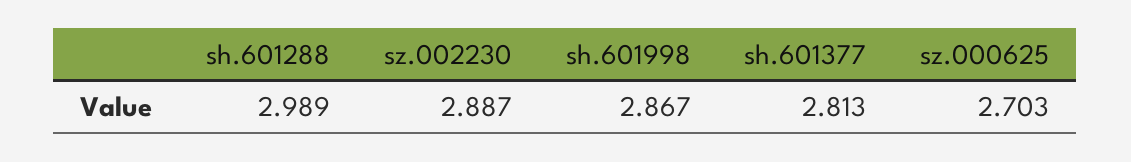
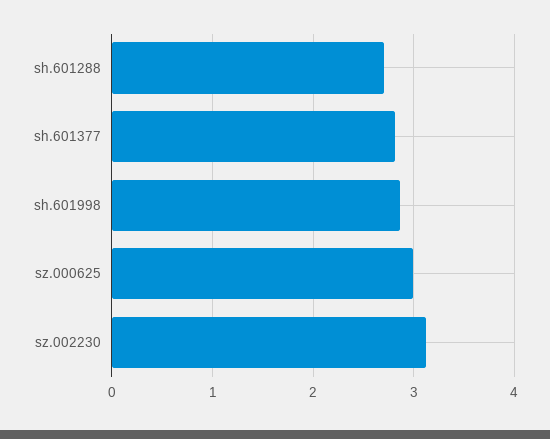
  {
-   "sh.601288": 2.989,
+   "sh.601288": 2.7,
-   "sz.002230": 2.887,
+   "sz.002230": 3.1,
    "sh.601998": 2.867,
    "sh.601377": 2.813,
-   "sz.000625": 2.703
+   "sz.000625": 3
  }

